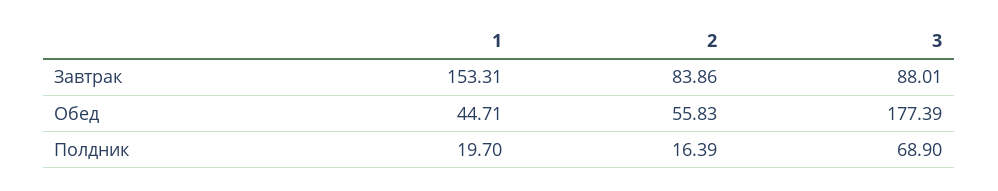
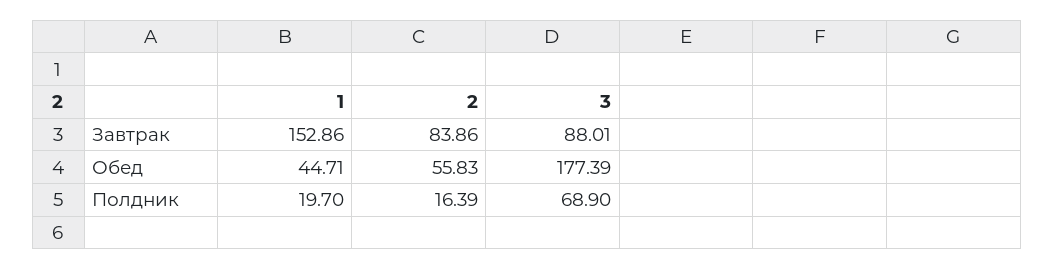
  {
    "1": {
-     "Завтрак": 153.31,
+     "Завтрак": 152.86,
      "Обед": 44.71,
      "Полдник": 19.7
    },
    "2": {
      "Завтрак": 83.86,
      "Обед": 55.83,
      "Полдник": 16.39
    },
    "3": {
      "Завтрак": 88.01,
      "Обед": 177.39,
      "Полдник": 68.9
    }
  }

